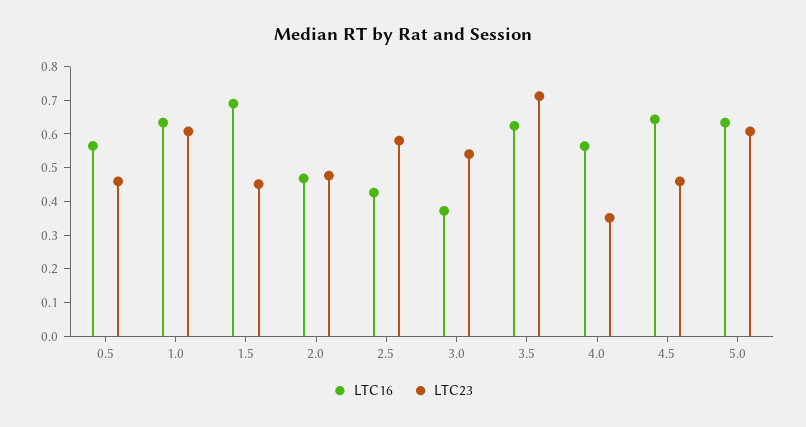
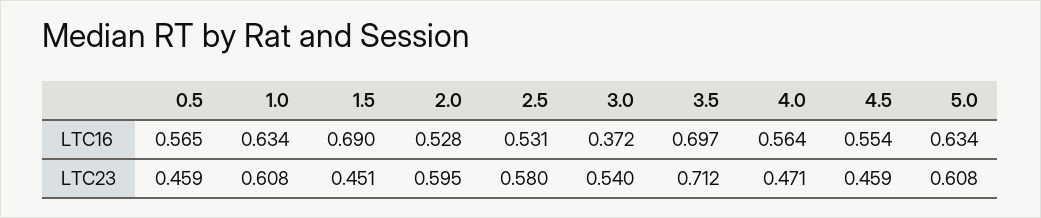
  {
    "LTC16": {
      "0.5": 0.565,
      "1.0": 0.634,
      "1.5": 0.69,
-     "2.0": 0.475,
+     "2.0": 0.528,
-     "2.5": 0.425,
+     "2.5": 0.531,
      "3.0": 0.372,
-     "3.5": 0.625,
+     "3.5": 0.697,
      "4.0": 0.564,
-     "4.5": 0.65,
+     "4.5": 0.554,
      "5.0": 0.634
    },
    "LTC23": {
      "0.5": 0.459,
      "1.0": 0.608,
      "1.5": 0.451,
-     "2.0": 0.475,
+     "2.0": 0.595,
      "2.5": 0.58,
      "3.0": 0.54,
      "3.5": 0.712,
-     "4.0": 0.35,
+     "4.0": 0.471,
      "4.5": 0.459,
      "5.0": 0.608
    }
  }

